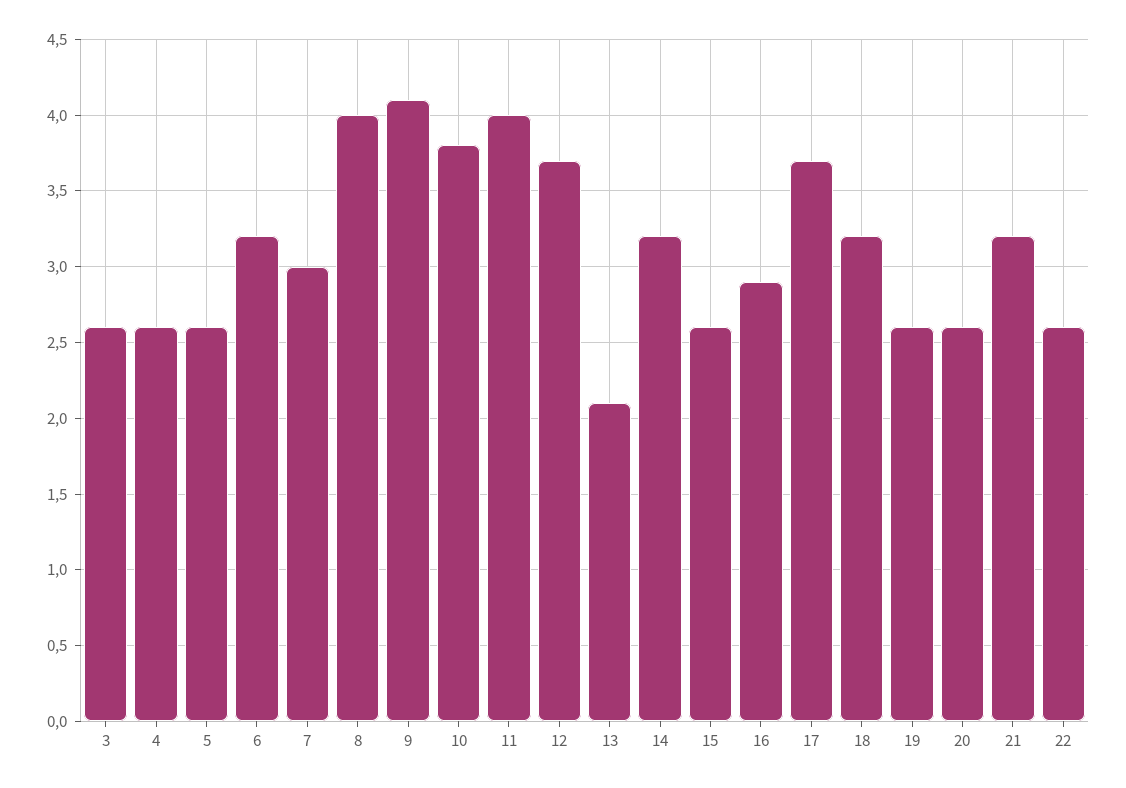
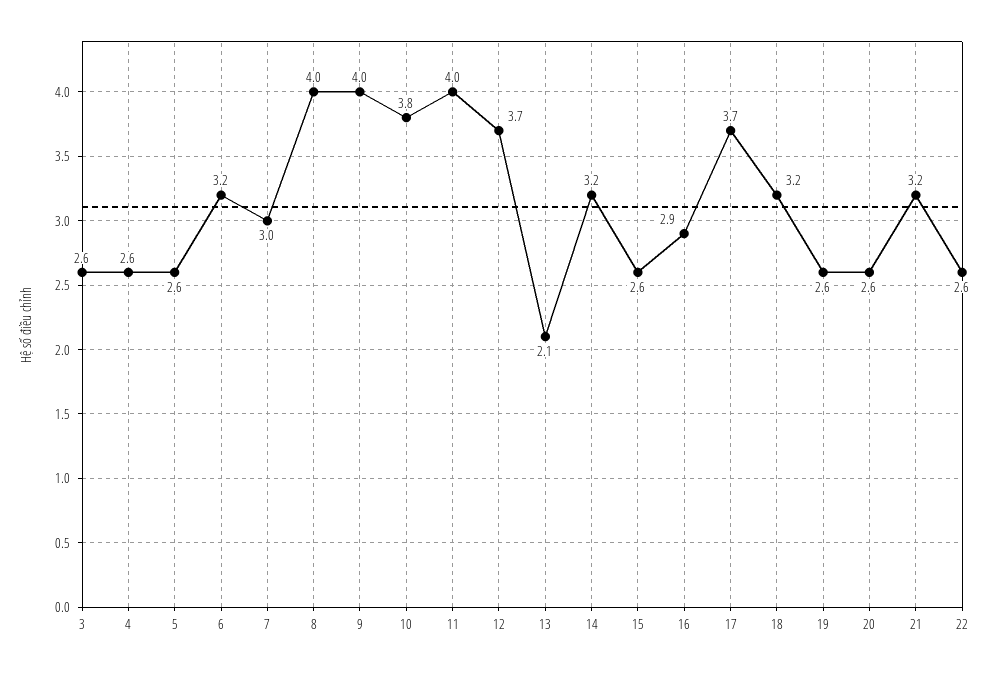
  {
    "3": 2.6,
    "4": 2.6,
    "5": 2.6,
    "6": 3.2,
    "7": 3,
    "8": 4,
-   "9": 4.1,
+   "9": 4,
    "10": 3.8,
    "11": 4,
    "12": 3.7,
    "13": 2.1,
    "14": 3.2,
    "15": 2.6,
    "16": 2.9,
    "17": 3.7,
    "18": 3.2,
    "19": 2.6,
    "20": 2.6,
    "21": 3.2,
    "22": 2.6
  }

